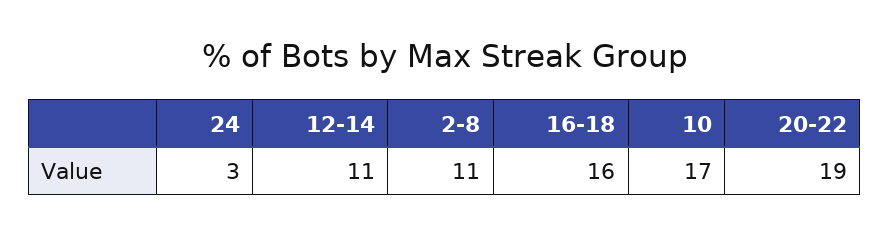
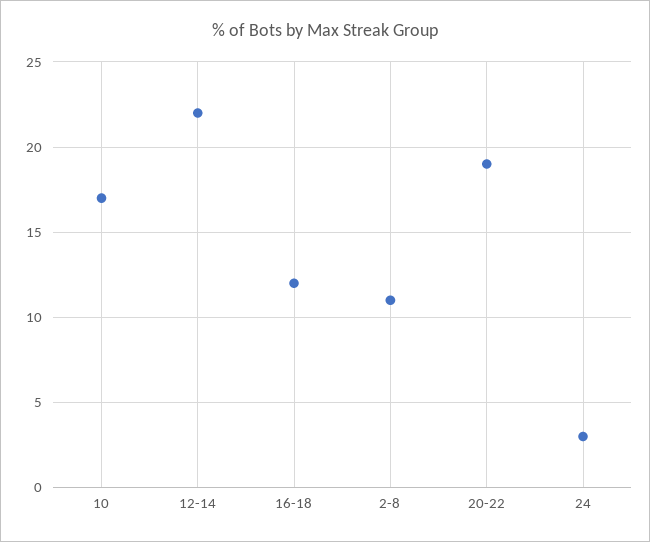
  {
    "24": 3,
-   "12-14": 11,
+   "12-14": 22,
    "2-8": 11,
-   "16-18": 16,
+   "16-18": 12,
    "10": 17,
    "20-22": 19
  }

